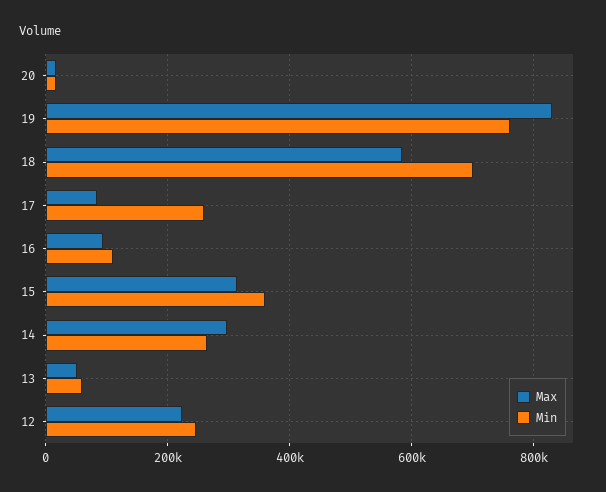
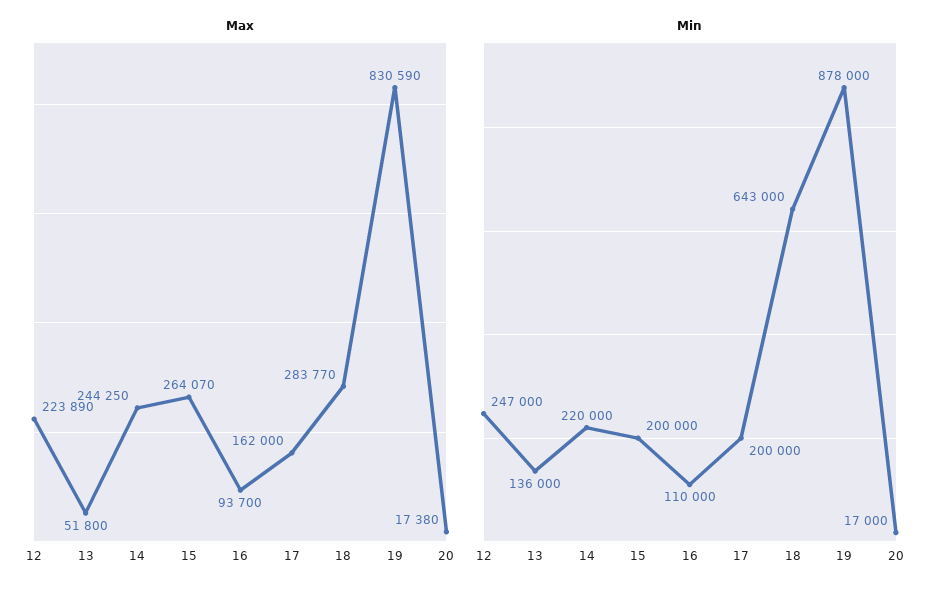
  {
    "Max": {
      "20": 17380,
      "19": 830590,
-     "18": 580000,
+     "18": 283770,
-     "17": 80000,
+     "17": 162000,
      "16": 93700,
-     "15": 320000,
+     "15": 264070,
-     "14": 300000,
+     "14": 244250,
      "13": 51800,
      "12": 223890
    },
    "Min": {
      "20": 17000,
-     "19": 760000,
+     "19": 878000,
-     "18": 700000,
+     "18": 643000,
-     "17": 260000,
+     "17": 200000,
      "16": 110000,
-     "15": 360000,
+     "15": 200000,
-     "14": 260000,
+     "14": 220000,
-     "13": 60000,
+     "13": 136000,
      "12": 247000
    }
  }

